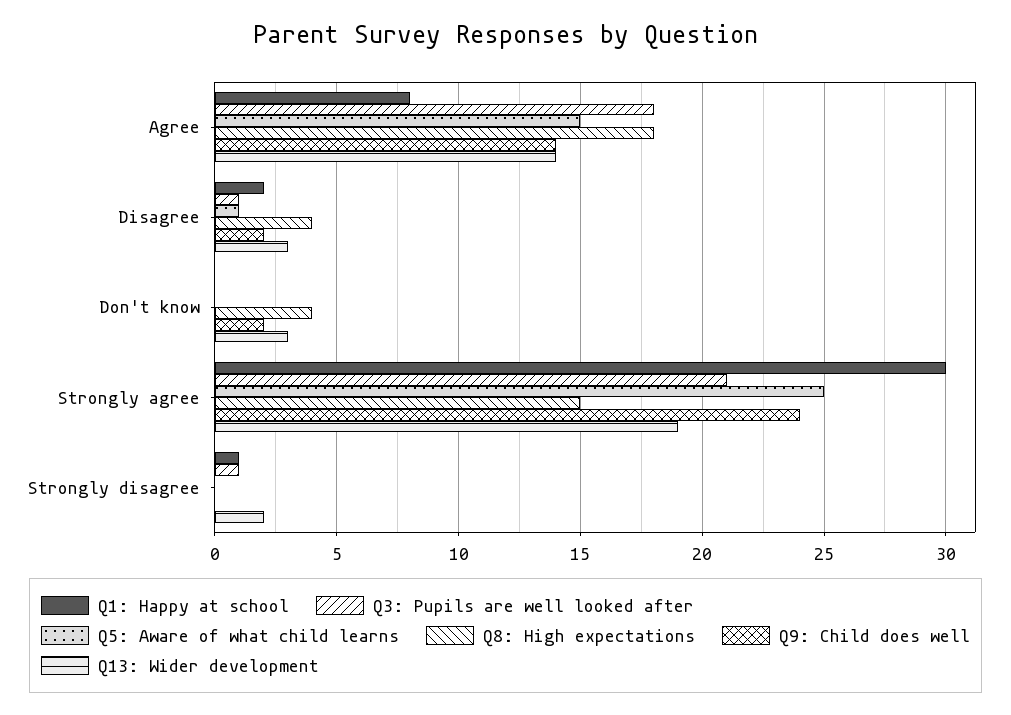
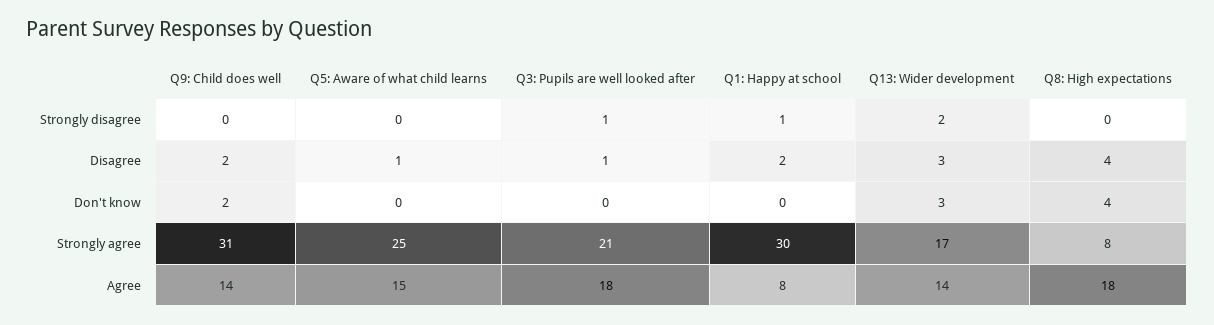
  {
    "Q1: Happy at school": {
      "Agree": 8,
      "Disagree": 2,
      "Don't know": 0,
      "Strongly agree": 30,
      "Strongly disagree": 1
    },
    "Q3: Pupils are well looked after": {
      "Agree": 18,
      "Disagree": 1,
      "Don't know": 0,
      "Strongly agree": 21,
      "Strongly disagree": 1
    },
    "Q5: Aware of what child learns": {
      "Agree": 15,
      "Disagree": 1,
      "Don't know": 0,
      "Strongly agree": 25,
      "Strongly disagree": 0
    },
    "Q8: High expectations": {
      "Agree": 18,
      "Disagree": 4,
      "Don't know": 4,
-     "Strongly agree": 15,
+     "Strongly agree": 8,
      "Strongly disagree": 0
    },
    "Q9: Child does well": {
      "Agree": 14,
      "Disagree": 2,
      "Don't know": 2,
-     "Strongly agree": 24,
+     "Strongly agree": 31,
      "Strongly disagree": 0
    },
    "Q13: Wider development": {
      "Agree": 14,
      "Disagree": 3,
      "Don't know": 3,
-     "Strongly agree": 19,
+     "Strongly agree": 17,
      "Strongly disagree": 2
    }
  }

